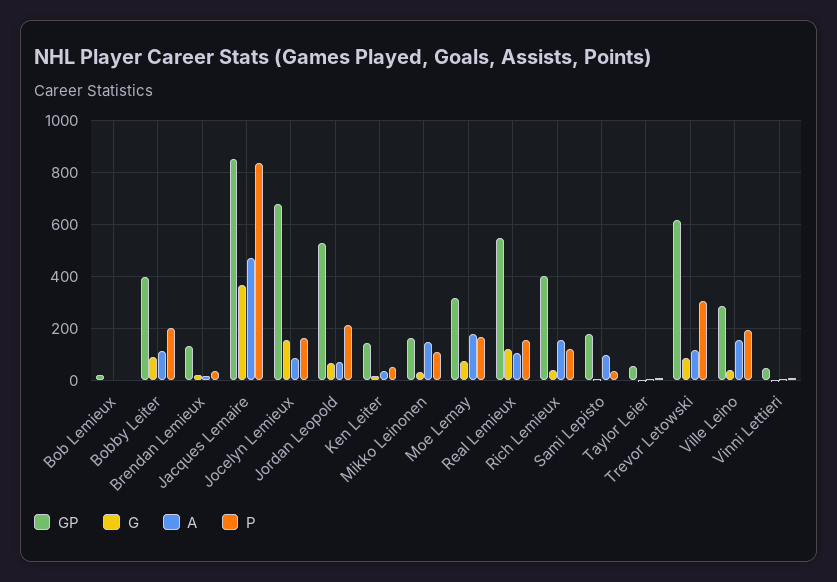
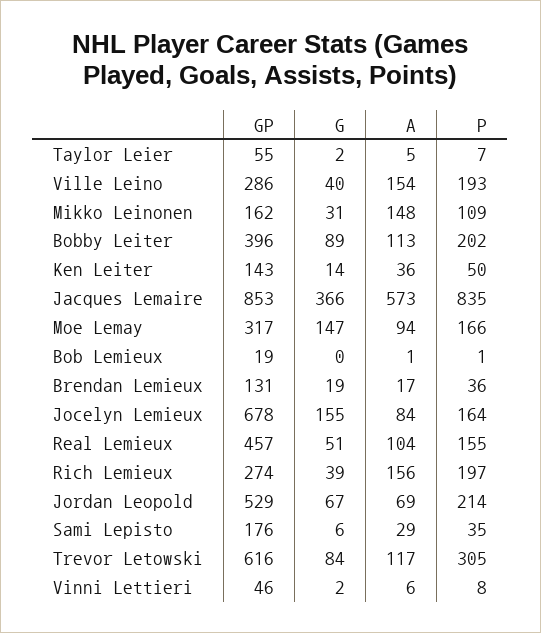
  {
    "GP": {
      "Bob Lemieux": 19,
      "Bobby Leiter": 396,
      "Brendan Lemieux": 131,
      "Jacques Lemaire": 853,
      "Jocelyn Lemieux": 678,
      "Jordan Leopold": 529,
      "Ken Leiter": 143,
      "Mikko Leinonen": 162,
      "Moe Lemay": 317,
-     "Real Lemieux": 550,
+     "Real Lemieux": 457,
-     "Rich Lemieux": 400,
+     "Rich Lemieux": 274,
      "Sami Lepisto": 176,
      "Taylor Leier": 55,
      "Trevor Letowski": 616,
      "Ville Leino": 286,
      "Vinni Lettieri": 46
    },
    "G": {
      "Bob Lemieux": 0,
      "Bobby Leiter": 89,
      "Brendan Lemieux": 19,
      "Jacques Lemaire": 366,
      "Jocelyn Lemieux": 155,
      "Jordan Leopold": 67,
      "Ken Leiter": 14,
      "Mikko Leinonen": 31,
-     "Moe Lemay": 75,
+     "Moe Lemay": 147,
-     "Real Lemieux": 125,
+     "Real Lemieux": 51,
      "Rich Lemieux": 39,
      "Sami Lepisto": 6,
      "Taylor Leier": 2,
      "Trevor Letowski": 84,
      "Ville Leino": 40,
      "Vinni Lettieri": 2
    },
    "A": {
      "Bob Lemieux": 1,
      "Bobby Leiter": 113,
      "Brendan Lemieux": 17,
-     "Jacques Lemaire": 475,
+     "Jacques Lemaire": 573,
      "Jocelyn Lemieux": 84,
      "Jordan Leopold": 69,
      "Ken Leiter": 36,
      "Mikko Leinonen": 148,
-     "Moe Lemay": 175,
+     "Moe Lemay": 94,
      "Real Lemieux": 104,
      "Rich Lemieux": 156,
-     "Sami Lepisto": 100,
+     "Sami Lepisto": 29,
      "Taylor Leier": 5,
      "Trevor Letowski": 117,
      "Ville Leino": 154,
      "Vinni Lettieri": 6
    },
    "P": {
      "Bob Lemieux": 1,
      "Bobby Leiter": 202,
      "Brendan Lemieux": 36,
      "Jacques Lemaire": 835,
      "Jocelyn Lemieux": 164,
      "Jordan Leopold": 214,
      "Ken Leiter": 50,
      "Mikko Leinonen": 109,
      "Moe Lemay": 166,
      "Real Lemieux": 155,
-     "Rich Lemieux": 125,
+     "Rich Lemieux": 197,
      "Sami Lepisto": 35,
      "Taylor Leier": 7,
      "Trevor Letowski": 305,
      "Ville Leino": 193,
      "Vinni Lettieri": 8
    }
  }

